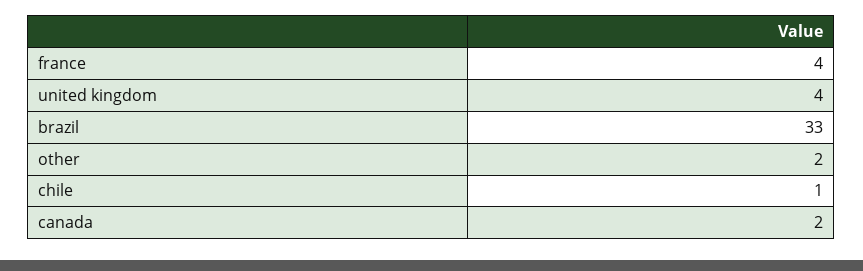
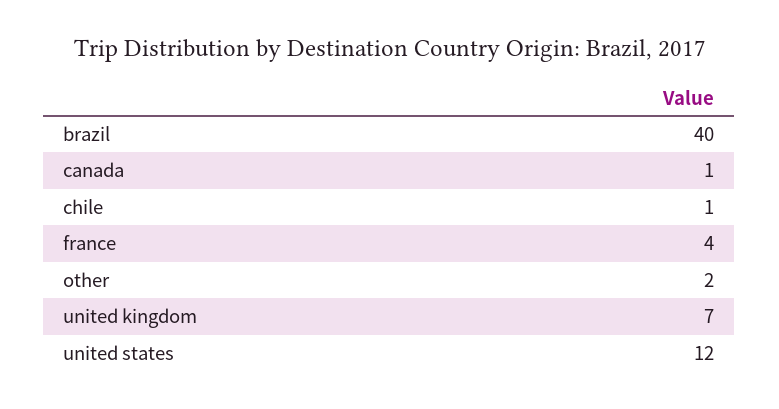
  {
    "france": 4,
-   "united kingdom": 4,
+   "united kingdom": 7,
-   "brazil": 33,
+   "brazil": 40,
    "other": 2,
    "chile": 1,
-   "canada": 2
+   "canada": 1,
+   "united states": 12
  }

